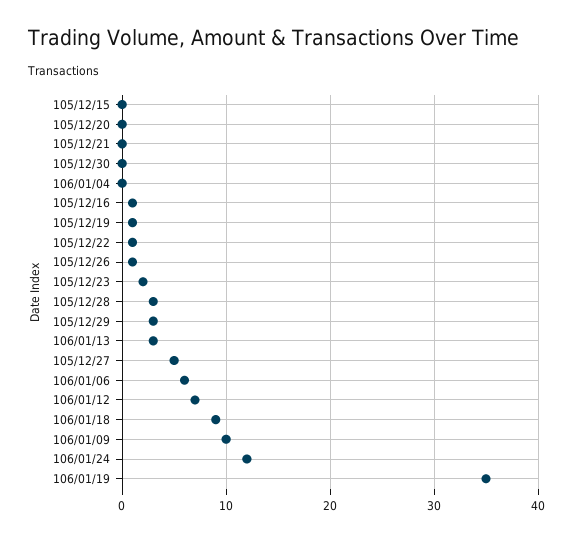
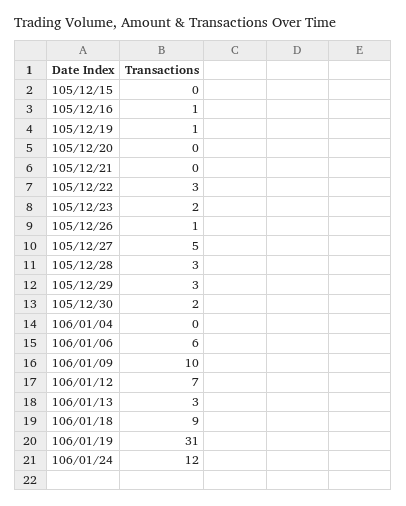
  {
    "105/12/15": 0,
    "105/12/20": 0,
    "105/12/21": 0,
-   "105/12/30": 0,
+   "105/12/30": 2,
    "106/01/04": 0,
    "105/12/16": 1,
    "105/12/19": 1,
-   "105/12/22": 1,
+   "105/12/22": 3,
    "105/12/26": 1,
    "105/12/23": 2,
    "105/12/28": 3,
    "105/12/29": 3,
    "106/01/13": 3,
    "105/12/27": 5,
    "106/01/06": 6,
    "106/01/12": 7,
    "106/01/18": 9,
    "106/01/09": 10,
    "106/01/24": 12,
-   "106/01/19": 35
+   "106/01/19": 31
  }

